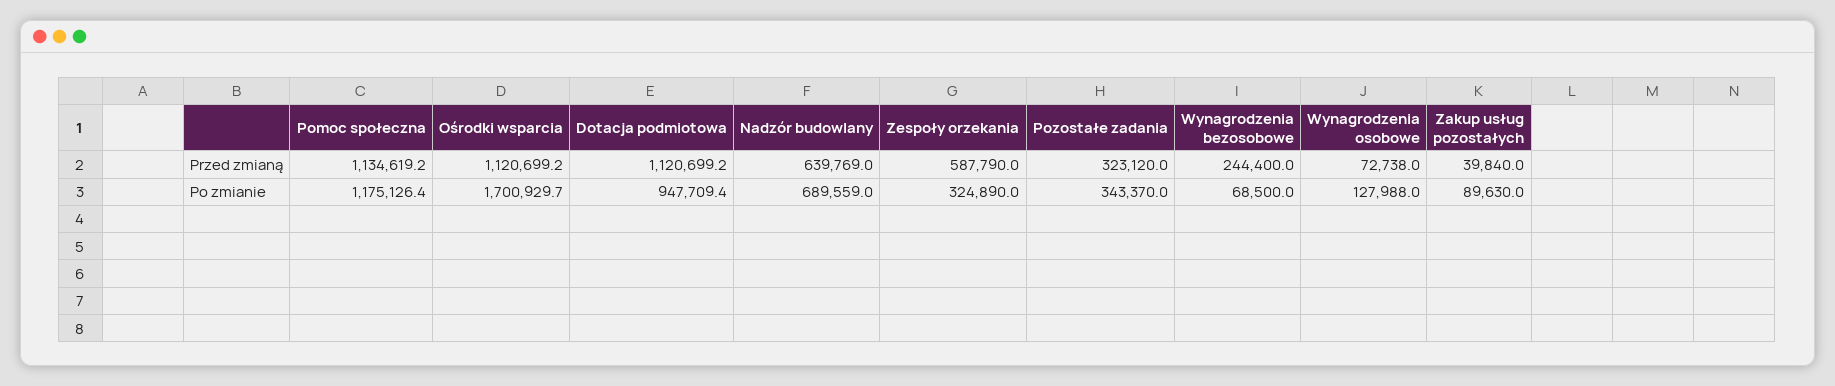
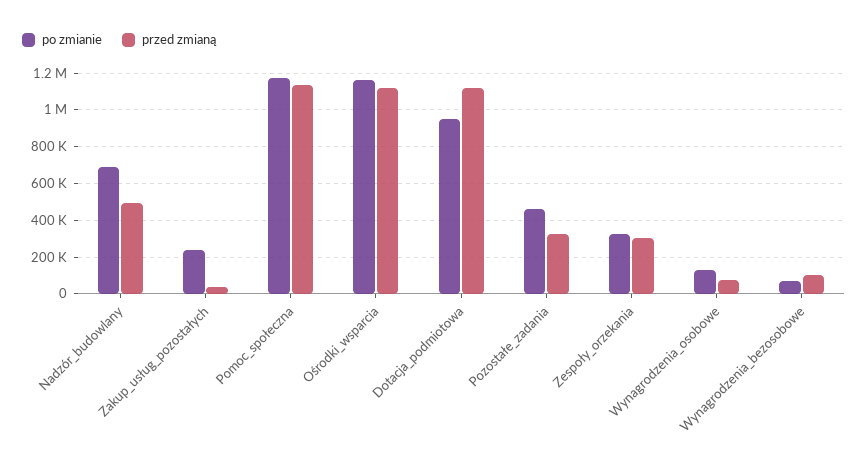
  {
    "Przed zmianą": {
      "Pomoc społeczna": 1134619.2,
      "Ośrodki wsparcia": 1120699.2,
      "Dotacja podmiotowa": 1120699.2,
-     "Nadzór budowlany": 639769,
+     "Nadzór budowlany": 500000,
-     "Zespoły orzekania": 587790,
+     "Zespoły orzekania": 300000,
      "Pozostałe zadania": 323120,
-     "Wynagrodzenia bezosobowe": 244400,
+     "Wynagrodzenia bezosobowe": 100000,
      "Wynagrodzenia osobowe": 72738,
      "Zakup usług pozostałych": 39840
    },
    "Po zmianie": {
      "Pomoc społeczna": 1175126.4,
-     "Ośrodki wsparcia": 1700929.7,
+     "Ośrodki wsparcia": 1150000,
      "Dotacja podmiotowa": 947709.4,
      "Nadzór budowlany": 689559,
      "Zespoły orzekania": 324890,
-     "Pozostałe zadania": 343370,
+     "Pozostałe zadania": 450000,
      "Wynagrodzenia bezosobowe": 68500,
      "Wynagrodzenia osobowe": 127988,
-     "Zakup usług pozostałych": 89630
+     "Zakup usług pozostałych": 250000
    }
  }

